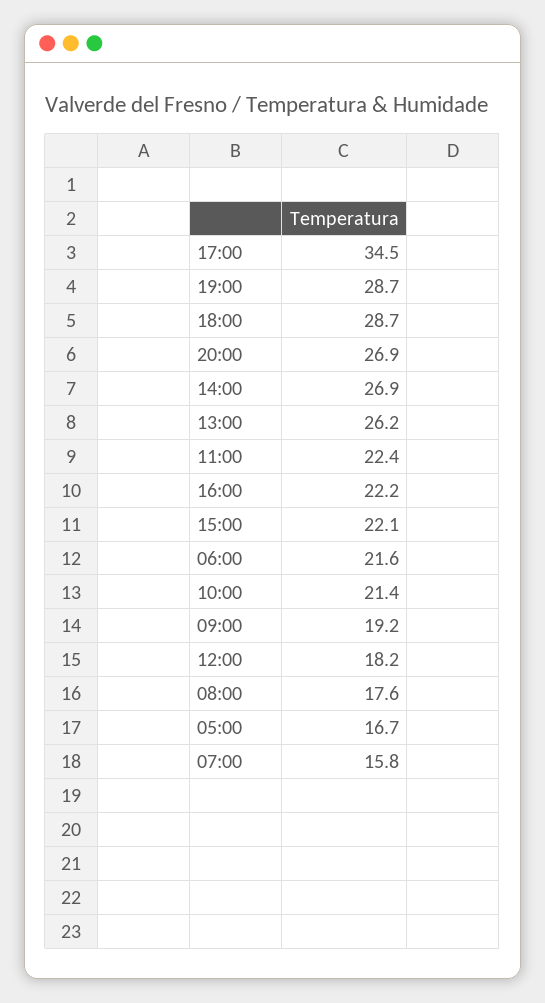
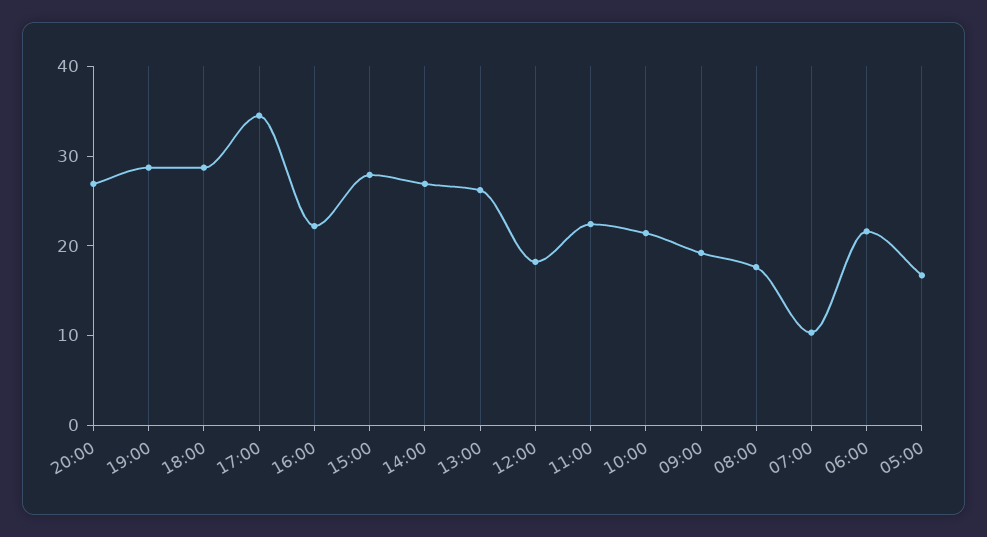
  {
    "17:00": 34.5,
    "19:00": 28.7,
    "18:00": 28.7,
    "20:00": 26.9,
    "14:00": 26.9,
    "13:00": 26.2,
    "11:00": 22.4,
    "16:00": 22.2,
-   "15:00": 22.1,
+   "15:00": 28,
    "06:00": 21.6,
    "10:00": 21.4,
    "09:00": 19.2,
    "12:00": 18.2,
    "08:00": 17.6,
    "05:00": 16.7,
-   "07:00": 15.8
+   "07:00": 10
  }

